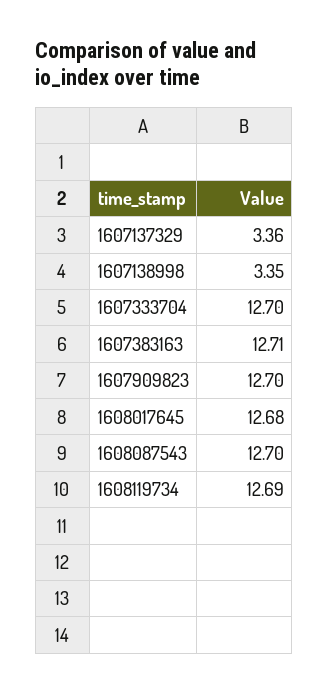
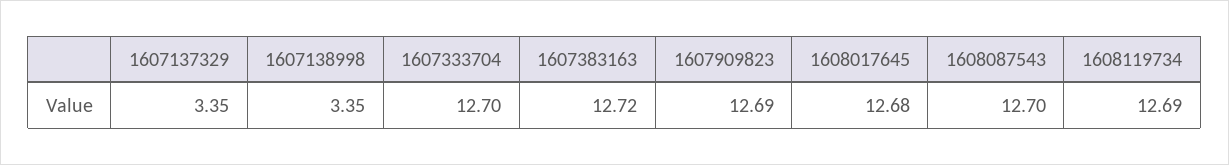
  {
-   "1607137329": 3.36,
+   "1607137329": 3.35,
    "1607138998": 3.35,
    "1607333704": 12.7,
-   "1607383163": 12.71,
+   "1607383163": 12.72,
-   "1607909823": 12.7,
+   "1607909823": 12.69,
    "1608017645": 12.68,
    "1608087543": 12.7,
    "1608119734": 12.69
  }

